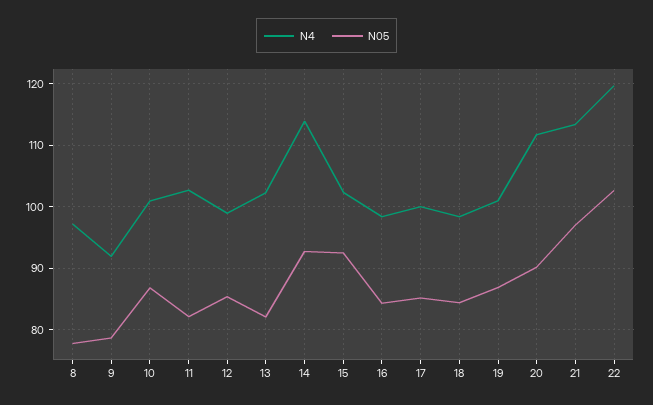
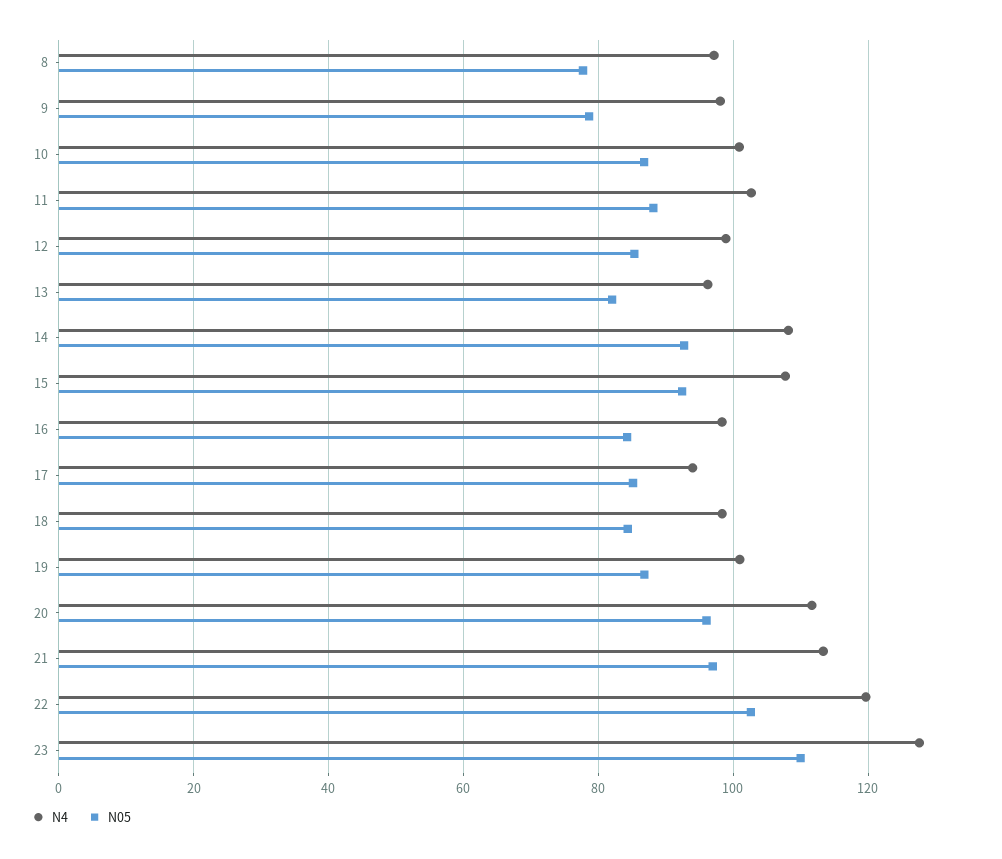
  {
    "N4": {
      "8": 97,
-     "9": 92,
+     "9": 98,
      "10": 101,
      "11": 103,
      "12": 99,
-     "13": 102,
+     "13": 96,
-     "14": 114,
+     "14": 108,
-     "15": 102,
+     "15": 108,
      "16": 98,
-     "17": 100,
+     "17": 94,
      "18": 98,
      "19": 101,
      "20": 112,
      "21": 113,
-     "22": 120
+     "22": 120,
+     "23": 128
    },
    "N05": {
      "8": 78,
      "9": 79,
      "10": 87,
-     "11": 82,
+     "11": 88,
      "12": 85,
      "13": 82,
      "14": 93,
      "15": 92,
      "16": 84,
      "17": 85,
      "18": 84,
      "19": 87,
-     "20": 90,
+     "20": 96,
      "21": 97,
-     "22": 103
+     "22": 103,
+     "23": 110
    }
  }

